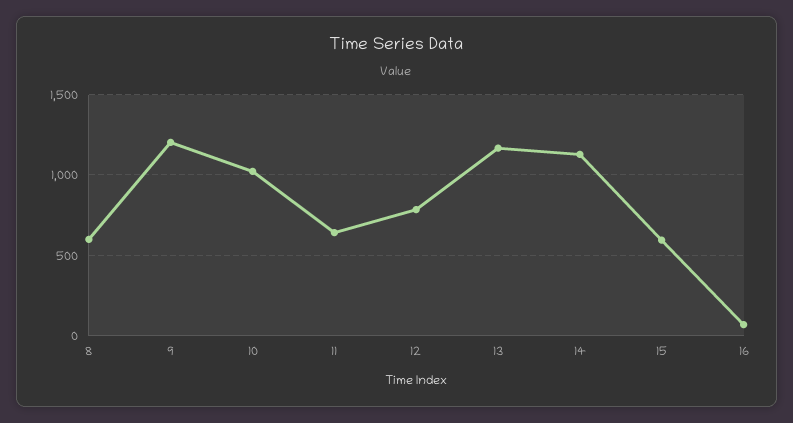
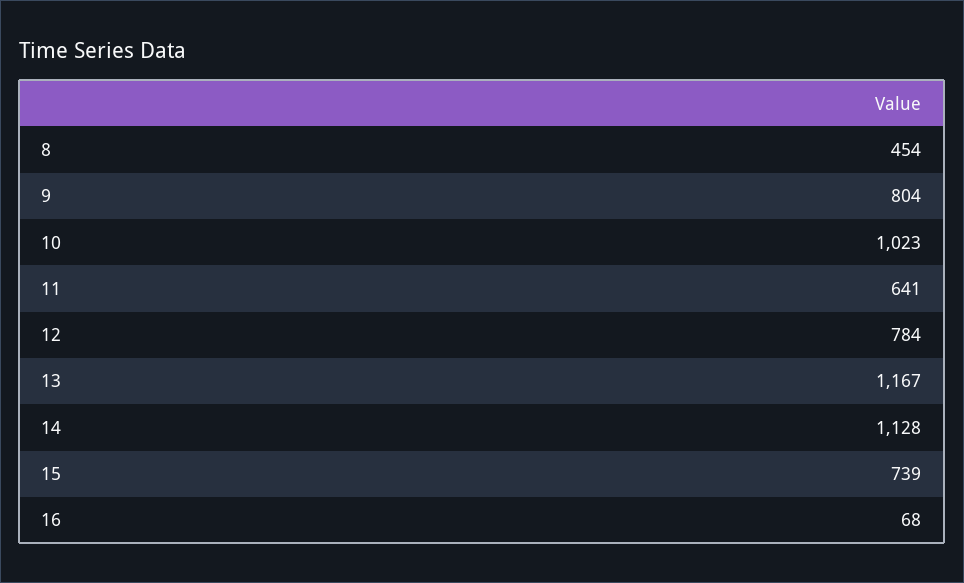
  {
-   "8": 600,
+   "8": 454,
-   "9": 1200,
+   "9": 804,
    "10": 1023,
    "11": 641,
    "12": 784,
    "13": 1167,
    "14": 1128,
-   "15": 600,
+   "15": 739,
    "16": 68
  }

